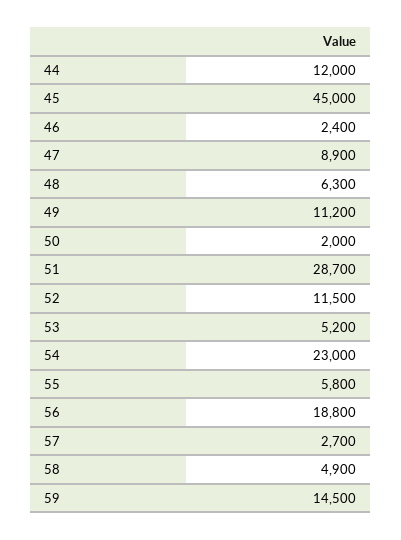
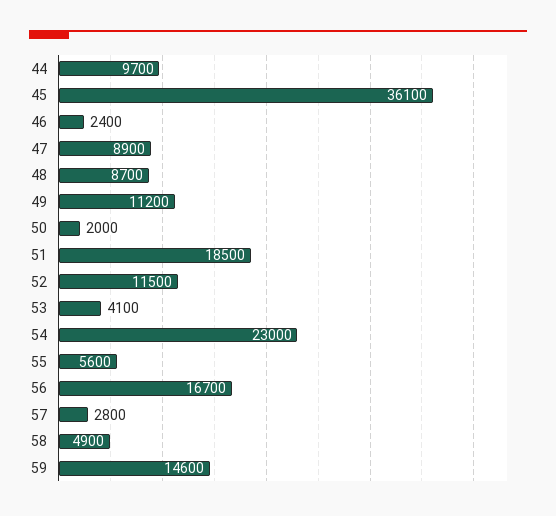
  {
-   "44": 12000,
+   "44": 9700,
-   "45": 45000,
+   "45": 36100,
    "46": 2400,
    "47": 8900,
-   "48": 6300,
+   "48": 8700,
    "49": 11200,
    "50": 2000,
-   "51": 28700,
+   "51": 18500,
    "52": 11500,
-   "53": 5200,
+   "53": 4100,
    "54": 23000,
-   "55": 5800,
+   "55": 5600,
-   "56": 18800,
+   "56": 16700,
-   "57": 2700,
+   "57": 2800,
    "58": 4900,
-   "59": 14500
+   "59": 14600
  }

